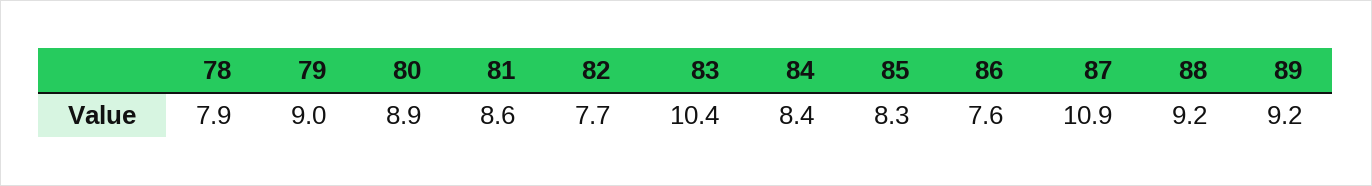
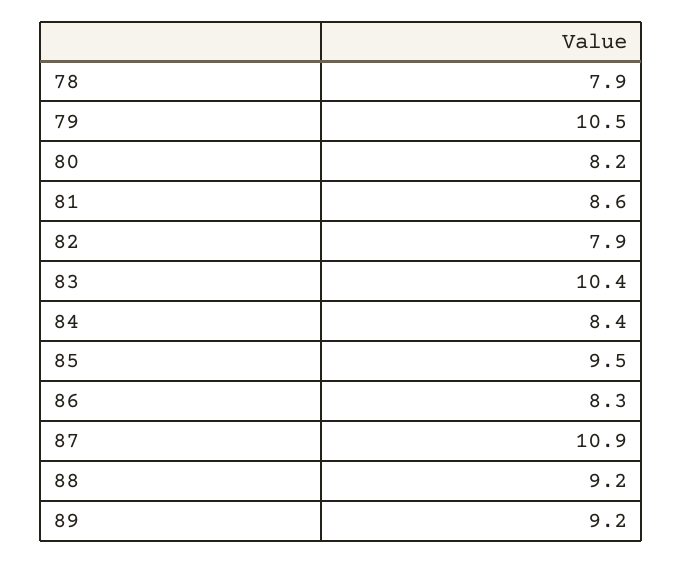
  {
    "78": 7.9,
-   "79": 9,
+   "79": 10.5,
-   "80": 8.9,
+   "80": 8.2,
    "81": 8.6,
-   "82": 7.7,
+   "82": 7.9,
    "83": 10.4,
    "84": 8.4,
-   "85": 8.3,
+   "85": 9.5,
-   "86": 7.6,
+   "86": 8.3,
    "87": 10.9,
    "88": 9.2,
    "89": 9.2
  }

